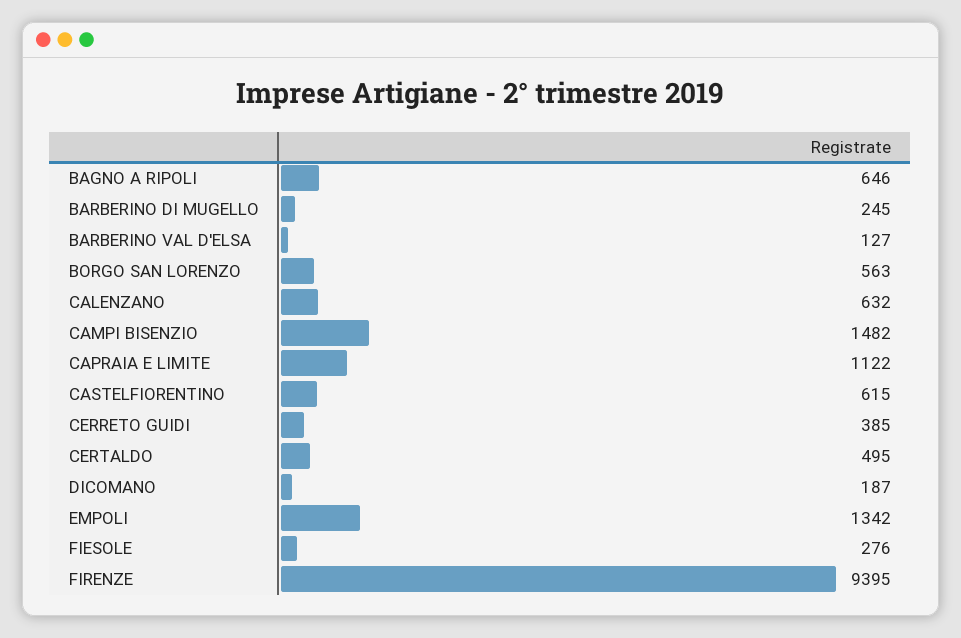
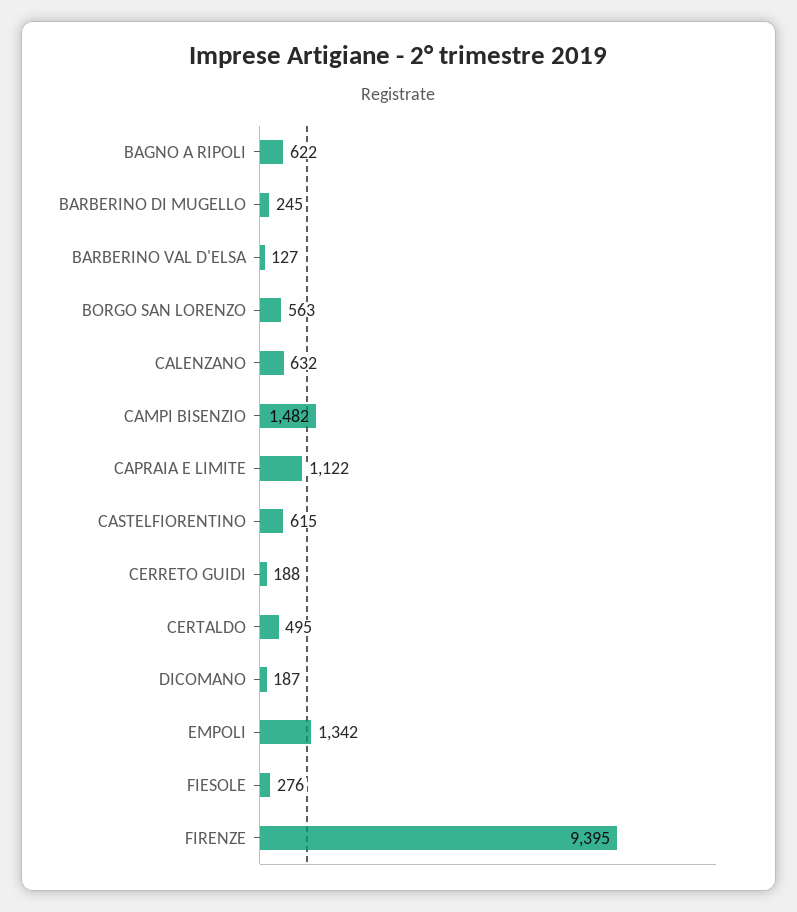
  {
-   "BAGNO A RIPOLI": 646,
+   "BAGNO A RIPOLI": 622,
    "BARBERINO DI MUGELLO": 245,
    "BARBERINO VAL D'ELSA": 127,
    "BORGO SAN LORENZO": 563,
    "CALENZANO": 632,
    "CAMPI BISENZIO": 1482,
    "CAPRAIA E LIMITE": 1122,
    "CASTELFIORENTINO": 615,
-   "CERRETO GUIDI": 385,
+   "CERRETO GUIDI": 188,
    "CERTALDO": 495,
    "DICOMANO": 187,
    "EMPOLI": 1342,
    "FIESOLE": 276,
    "FIRENZE": 9395
  }

